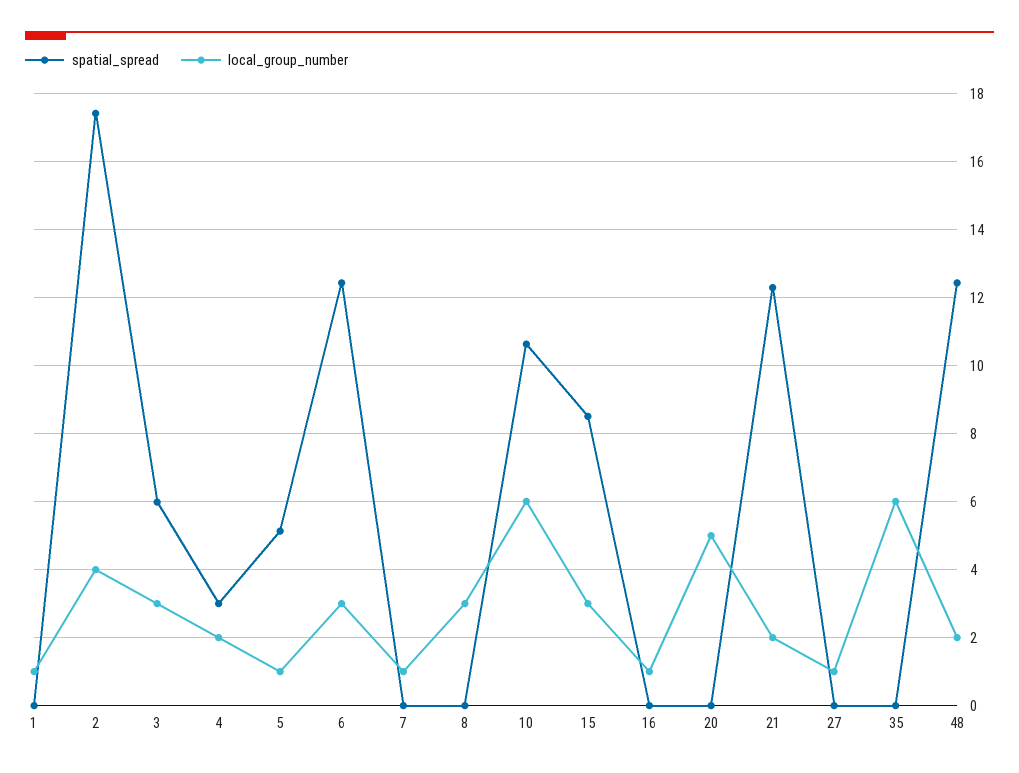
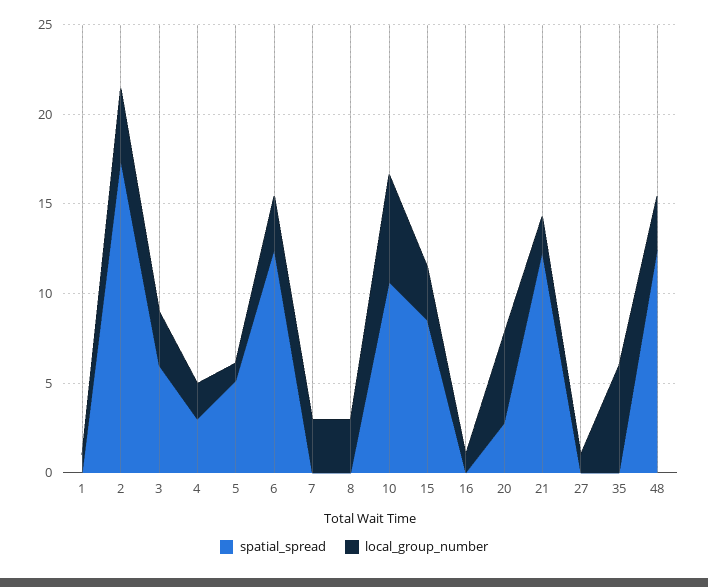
  {
    "spatial_spread": {
      "1": 0,
      "2": 17.4,
      "3": 6,
      "4": 3,
      "5": 5.2,
      "6": 12.4,
      "7": 0,
      "8": 0,
      "10": 10.6,
      "15": 8.6,
      "16": 0,
-     "20": 0,
+     "20": 3,
      "21": 12.2,
      "27": 0,
      "35": 0,
      "48": 12.4
    },
    "local_group_number": {
      "1": 1,
      "2": 4,
      "3": 3,
      "4": 2,
      "5": 1,
      "6": 3,
-     "7": 1,
+     "7": 3,
      "8": 3,
      "10": 6,
      "15": 3,
      "16": 1,
      "20": 5,
      "21": 2,
      "27": 1,
      "35": 6,
-     "48": 2
+     "48": 3
    }
  }

